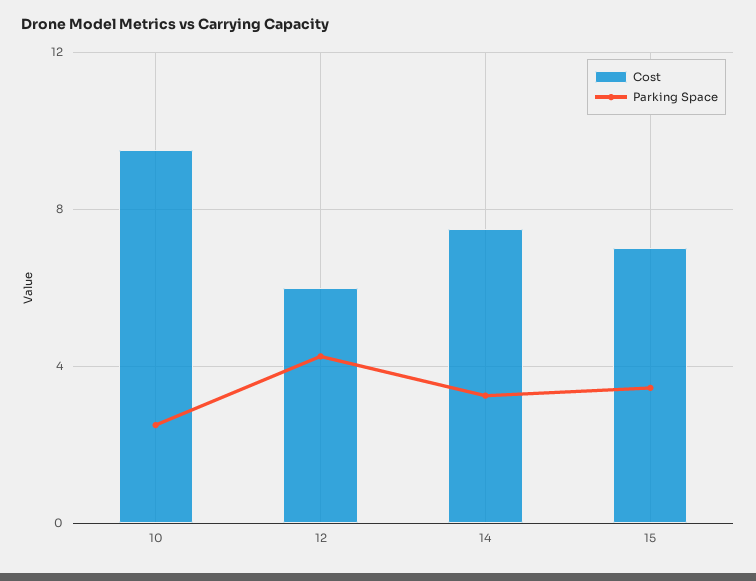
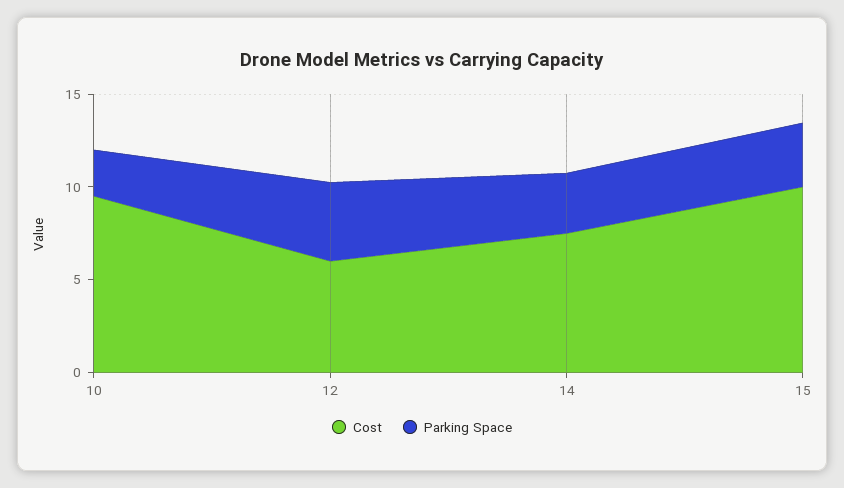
  {
    "Cost": {
      "10": 9.5,
      "12": 6,
      "14": 7.5,
-     "15": 7
+     "15": 10
    },
    "Parking Space": {
      "10": 2.5,
      "12": 4.5,
      "14": 3.5,
      "15": 3.5
    }
  }

